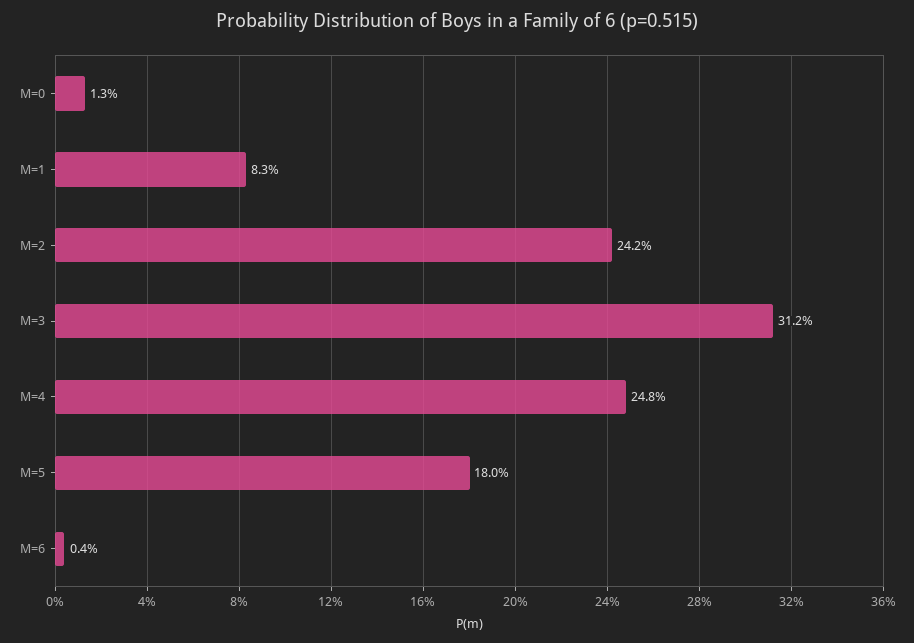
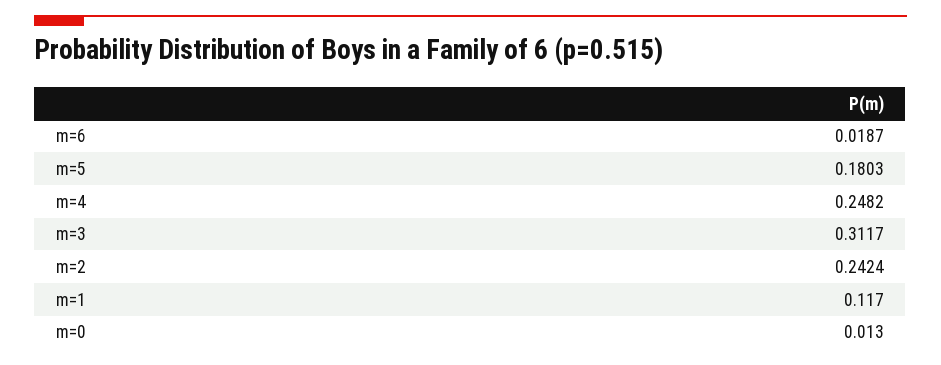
  {
    "M=0": 0.013,
-   "M=1": 0.083,
+   "M=1": 0.117,
    "M=2": 0.2424,
    "M=3": 0.3117,
    "M=4": 0.2482,
    "M=5": 0.1803,
-   "M=6": 0.004
+   "M=6": 0.0187
  }

